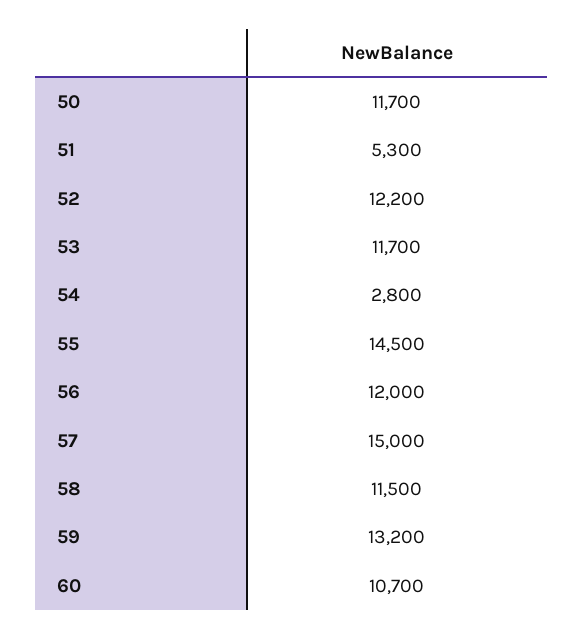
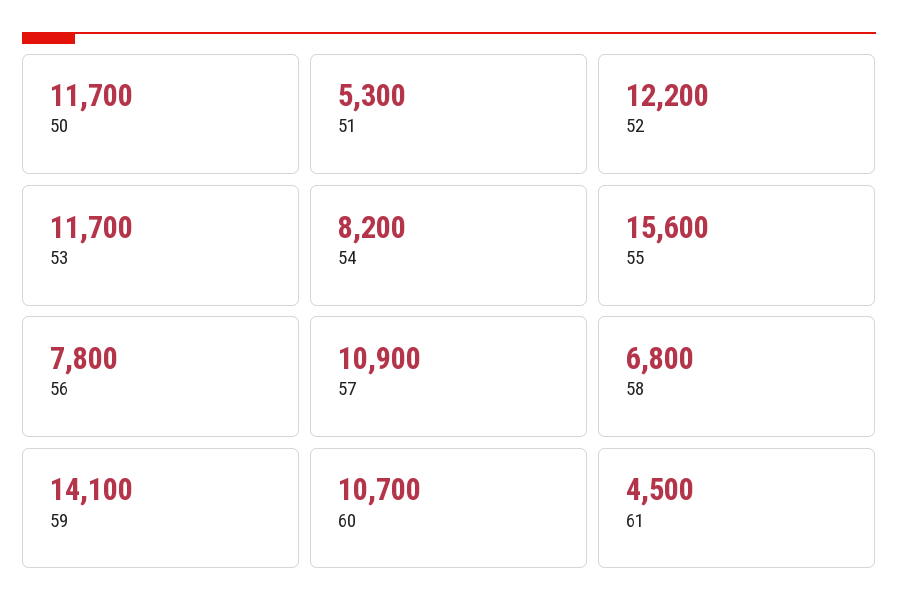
  {
    "50": 11700,
    "51": 5300,
    "52": 12200,
    "53": 11700,
-   "54": 2800,
+   "54": 8200,
-   "55": 14500,
+   "55": 15600,
-   "56": 12000,
+   "56": 7800,
-   "57": 15000,
+   "57": 10900,
-   "58": 11500,
+   "58": 6800,
-   "59": 13200,
+   "59": 14100,
-   "60": 10700
+   "60": 10700,
+   "61": 4500
  }

